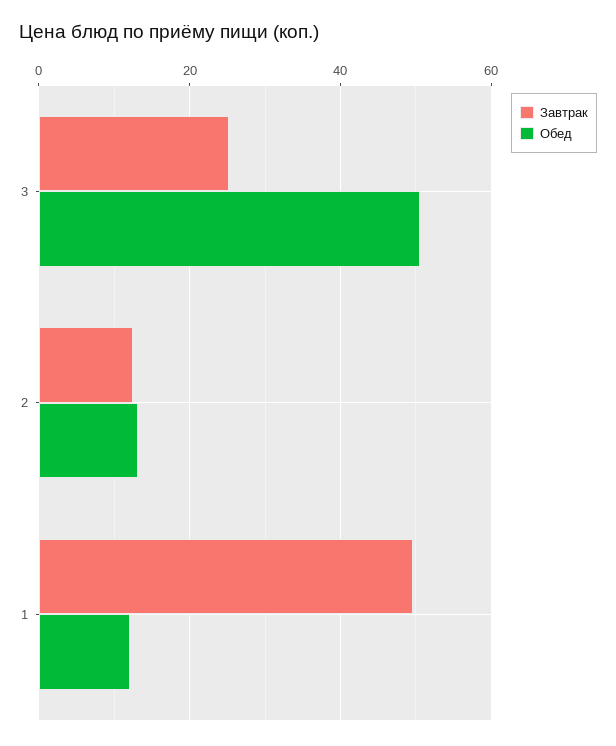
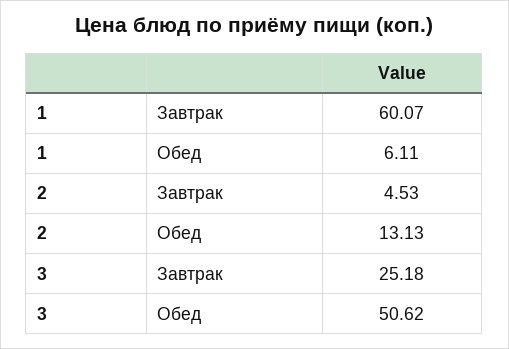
  {
    "Завтрак": {
      "3": 25.18,
-     "2": 12,
+     "2": 4.53,
-     "1": 50
+     "1": 60.07
    },
    "Обед": {
      "3": 50.62,
      "2": 13.13,
-     "1": 12
+     "1": 6.11
    }
  }

